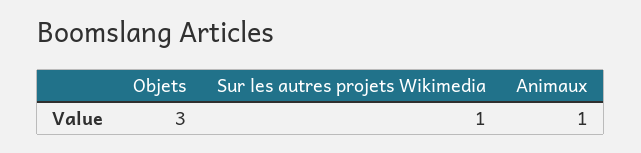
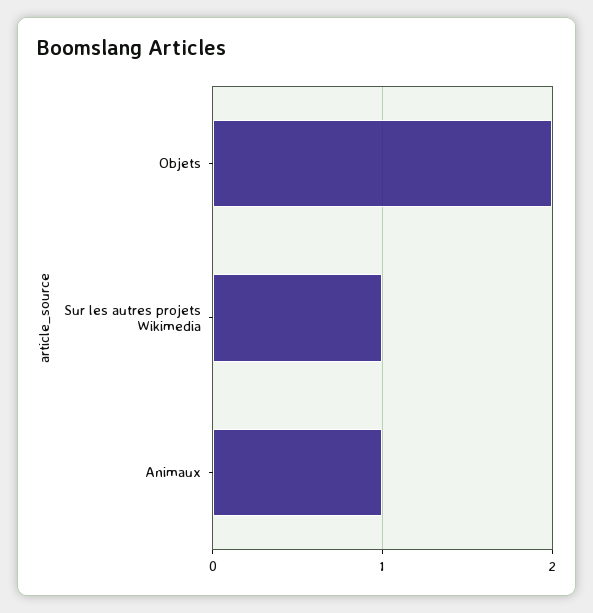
  {
-   "Objets": 3,
+   "Objets": 2,
    "Sur les autres projets Wikimedia": 1,
    "Animaux": 1
  }

